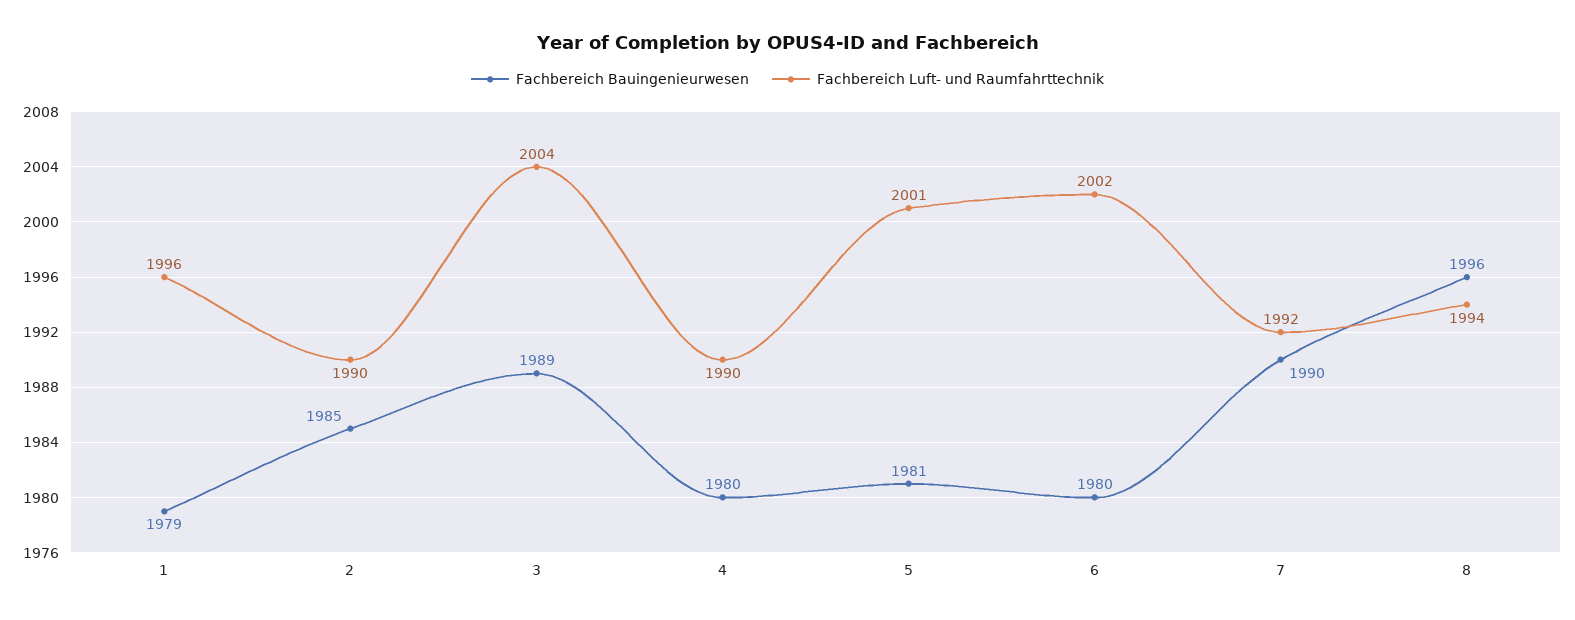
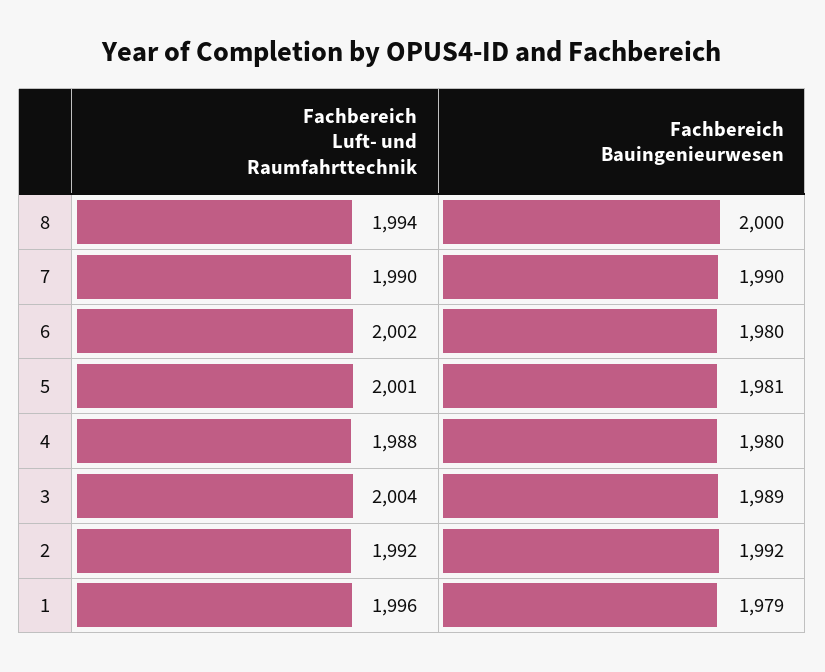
  {
    "Fachbereich Bauingenieurwesen": {
      "1": 1979,
-     "2": 1985,
+     "2": 1992,
      "3": 1989,
      "4": 1980,
      "5": 1981,
      "6": 1980,
      "7": 1990,
-     "8": 1996
+     "8": 2000
    },
    "Fachbereich Luft- und Raumfahrttechnik": {
      "1": 1996,
-     "2": 1990,
+     "2": 1992,
      "3": 2004,
-     "4": 1990,
+     "4": 1988,
      "5": 2001,
      "6": 2002,
-     "7": 1992,
+     "7": 1990,
      "8": 1994
    }
  }

